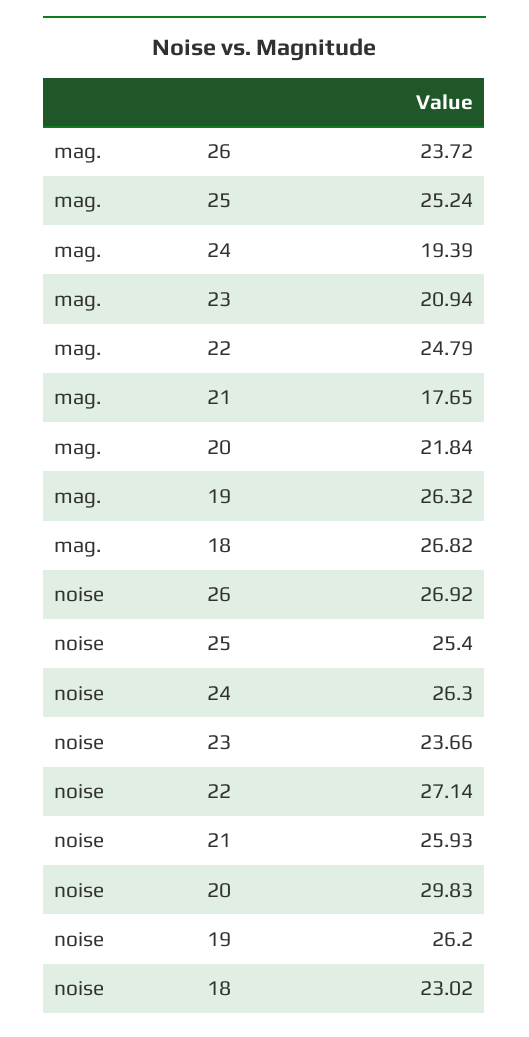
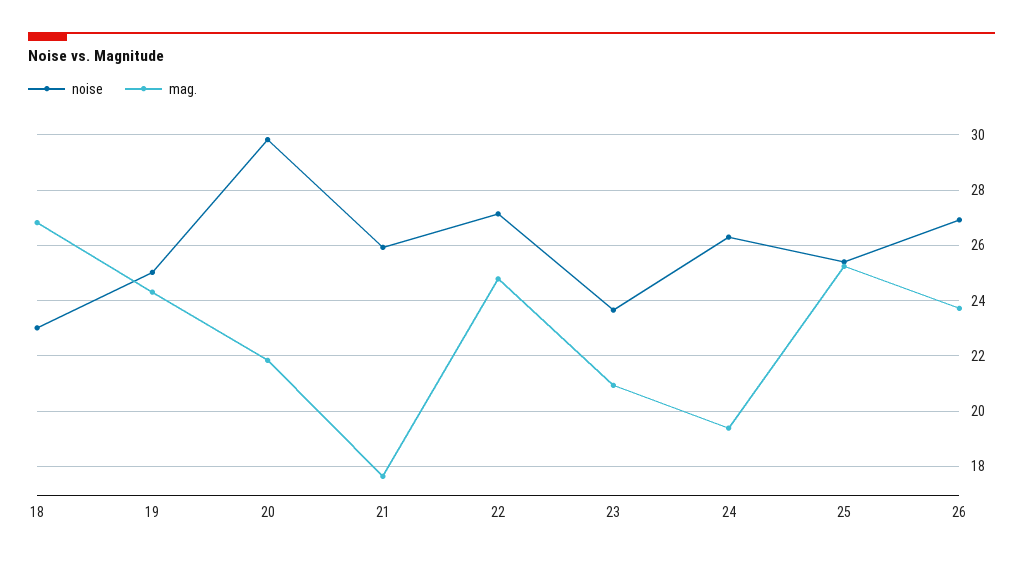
  {
    "mag.": {
      "26": 23.72,
      "25": 25.24,
      "24": 19.39,
      "23": 20.94,
      "22": 24.79,
      "21": 17.65,
      "20": 21.84,
-     "19": 26.32,
+     "19": 24.25,
      "18": 26.82
    },
    "noise": {
      "26": 26.92,
      "25": 25.4,
      "24": 26.3,
      "23": 23.66,
      "22": 27.14,
      "21": 25.93,
      "20": 29.83,
-     "19": 26.2,
+     "19": 25,
      "18": 23.02
    }
  }

